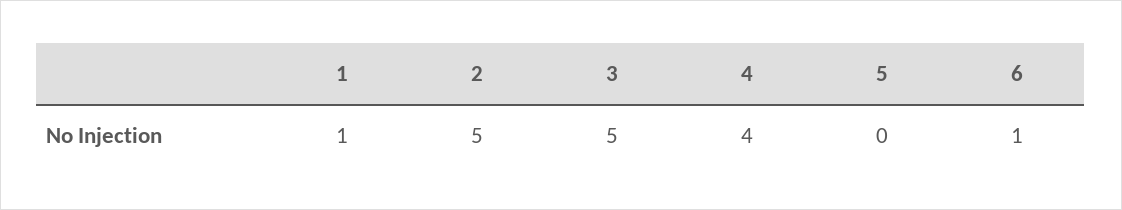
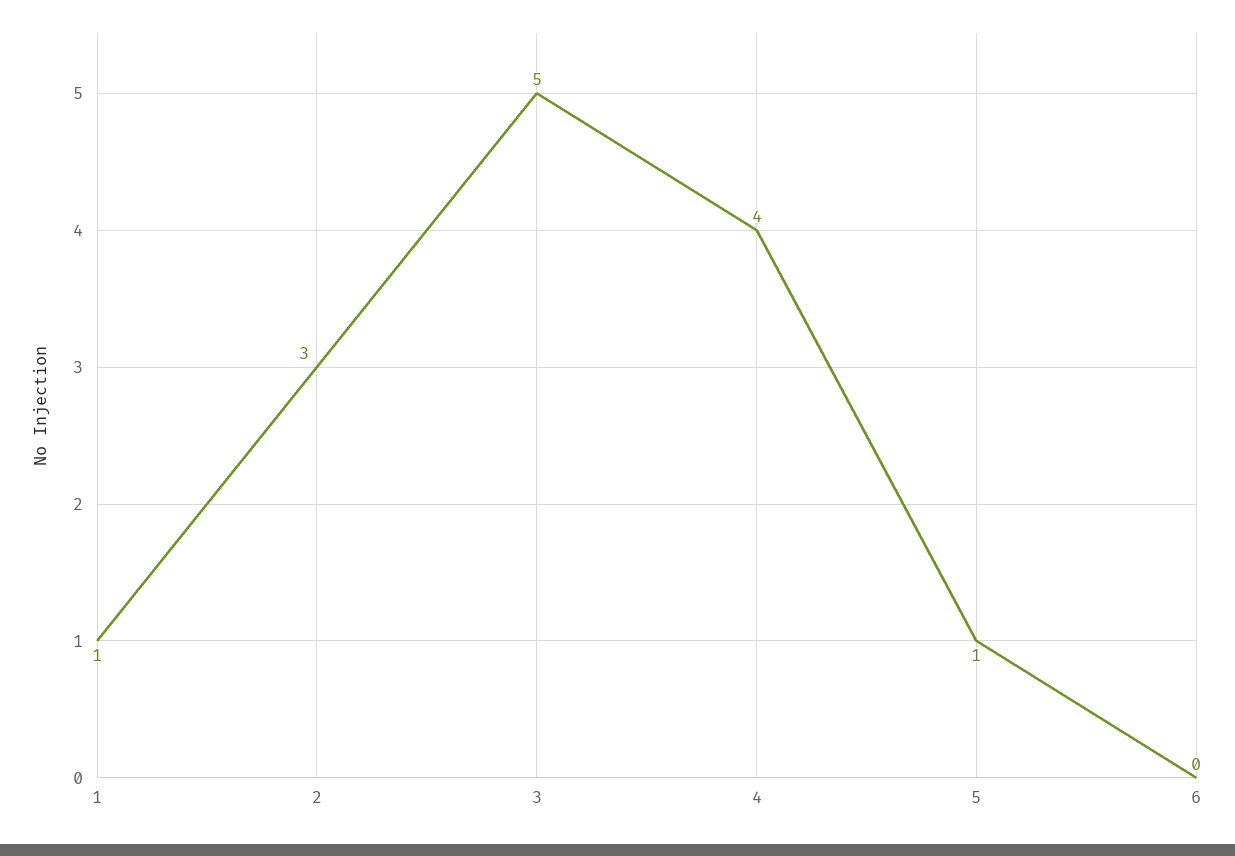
  {
    "1": 1,
-   "2": 5,
+   "2": 3,
    "3": 5,
    "4": 4,
-   "5": 0,
+   "5": 1,
-   "6": 1
+   "6": 0
  }

